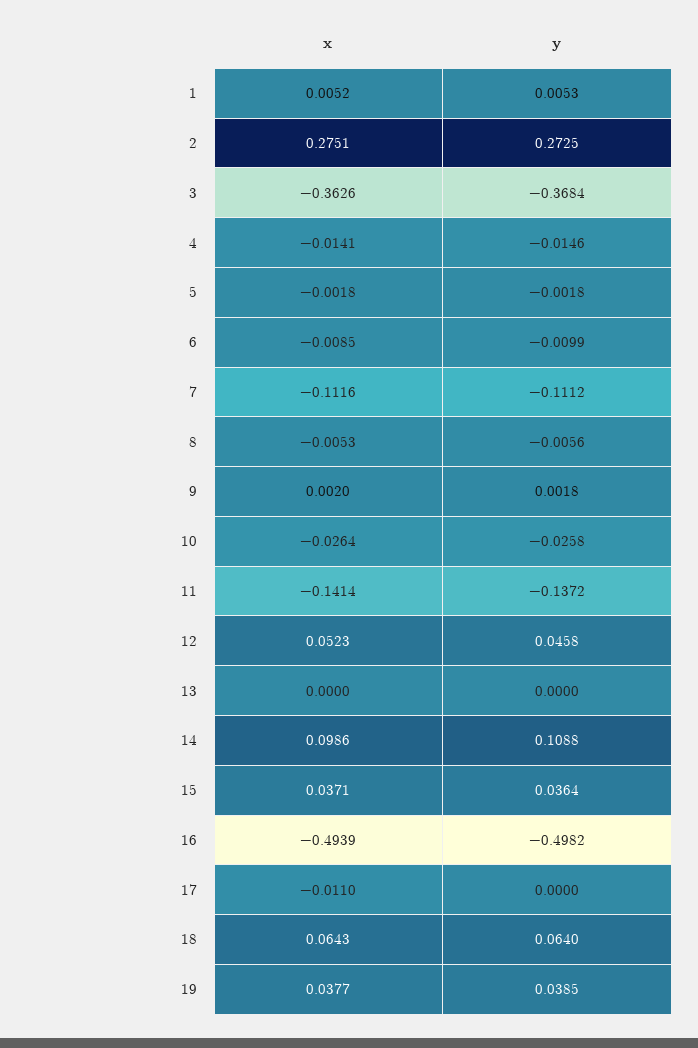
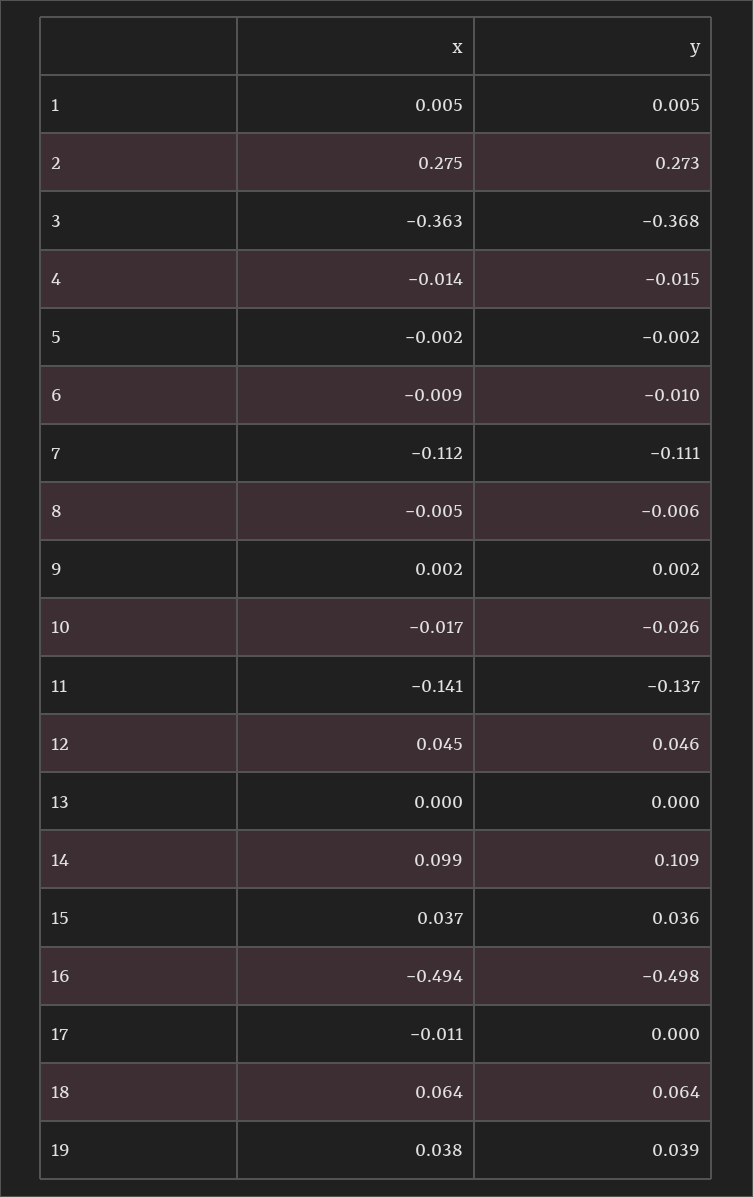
  {
    "x": {
      "1": 0.0052,
      "2": 0.2751,
      "3": -0.3626,
      "4": -0.0141,
      "5": -0.0018,
      "6": -0.0085,
      "7": -0.1116,
      "8": -0.0053,
      "9": 0.002,
-     "10": -0.0264,
+     "10": -0.017,
      "11": -0.1414,
-     "12": 0.0523,
+     "12": 0.045,
      "13": 0,
      "14": 0.0986,
      "15": 0.0371,
      "16": -0.4939,
      "17": -0.011,
      "18": 0.0643,
      "19": 0.0377
    },
    "y": {
      "1": 0.0053,
      "2": 0.2725,
      "3": -0.3684,
      "4": -0.0146,
      "5": -0.0018,
      "6": -0.0099,
      "7": -0.1112,
      "8": -0.0056,
      "9": 0.0018,
      "10": -0.0258,
      "11": -0.1372,
      "12": 0.0458,
      "13": 0,
      "14": 0.1088,
      "15": 0.0364,
      "16": -0.4982,
      "17": 0,
      "18": 0.064,
      "19": 0.0385
    }
  }

